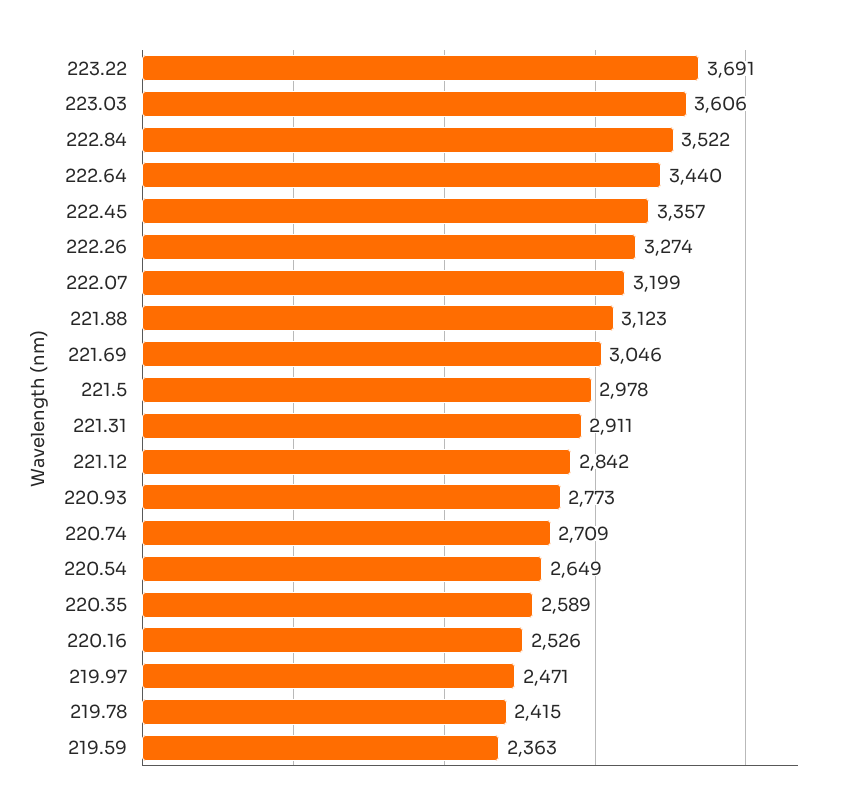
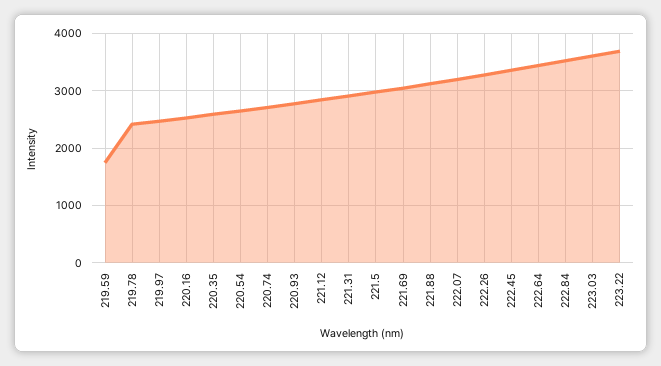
  {
    "223.22": 3691,
    "223.03": 3606,
    "222.84": 3522,
    "222.64": 3440,
    "222.45": 3357,
    "222.26": 3274,
    "222.07": 3199,
    "221.88": 3123,
    "221.69": 3046,
    "221.5": 2978,
    "221.31": 2911,
    "221.12": 2842,
    "220.93": 2773,
    "220.74": 2709,
    "220.54": 2649,
    "220.35": 2589,
    "220.16": 2526,
    "219.97": 2471,
    "219.78": 2415,
-   "219.59": 2363
+   "219.59": 1800
  }

